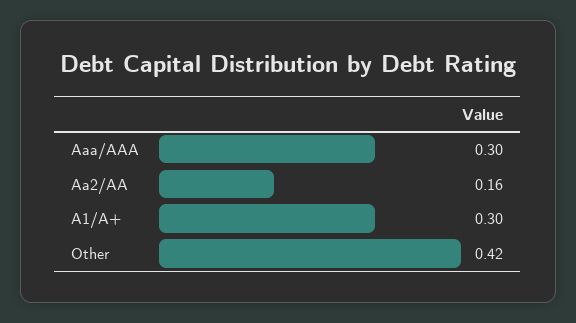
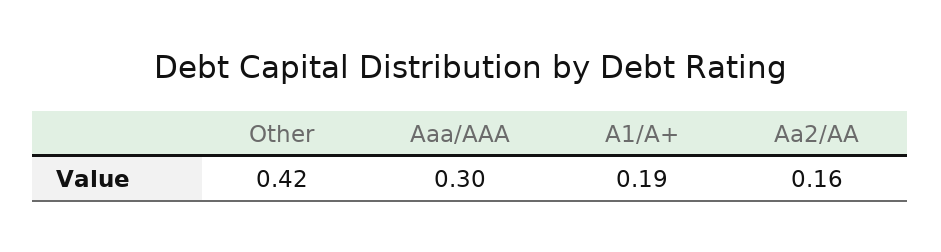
  {
    "Aaa/AAA": 0.3,
    "Aa2/AA": 0.16,
-   "A1/A+": 0.3,
+   "A1/A+": 0.19,
    "Other": 0.42
  }

